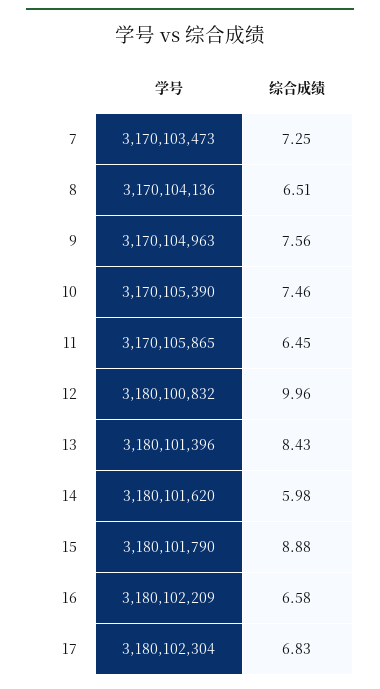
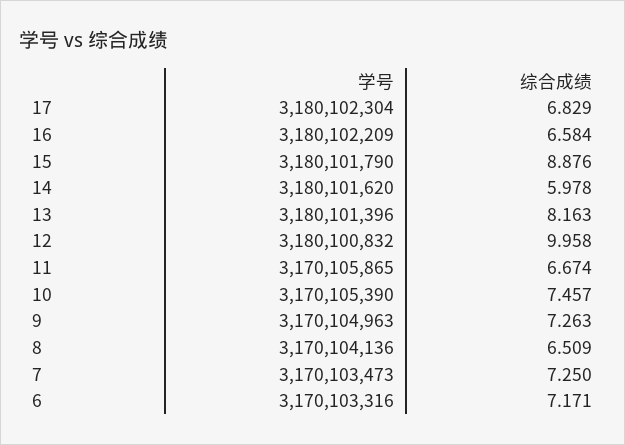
  {
    "学号": {
      "7": 3170103473,
      "8": 3170104136,
      "9": 3170104963,
      "10": 3170105390,
      "11": 3170105865,
      "12": 3180100832,
      "13": 3180101396,
      "14": 3180101620,
      "15": 3180101790,
      "16": 3180102209,
-     "17": 3180102304
+     "17": 3180102304,
+     "6": 3170103316
    },
    "综合成绩": {
      "7": 7.25,
      "8": 6.509,
-     "9": 7.56,
+     "9": 7.263,
      "10": 7.457,
-     "11": 6.45,
+     "11": 6.674,
      "12": 9.958,
-     "13": 8.43,
+     "13": 8.163,
      "14": 5.978,
      "15": 8.876,
      "16": 6.584,
-     "17": 6.829
+     "17": 6.829,
+     "6": 7.171
    }
  }

